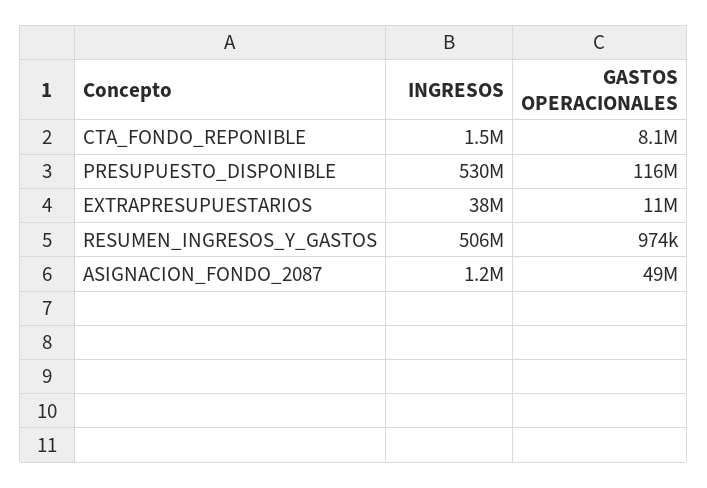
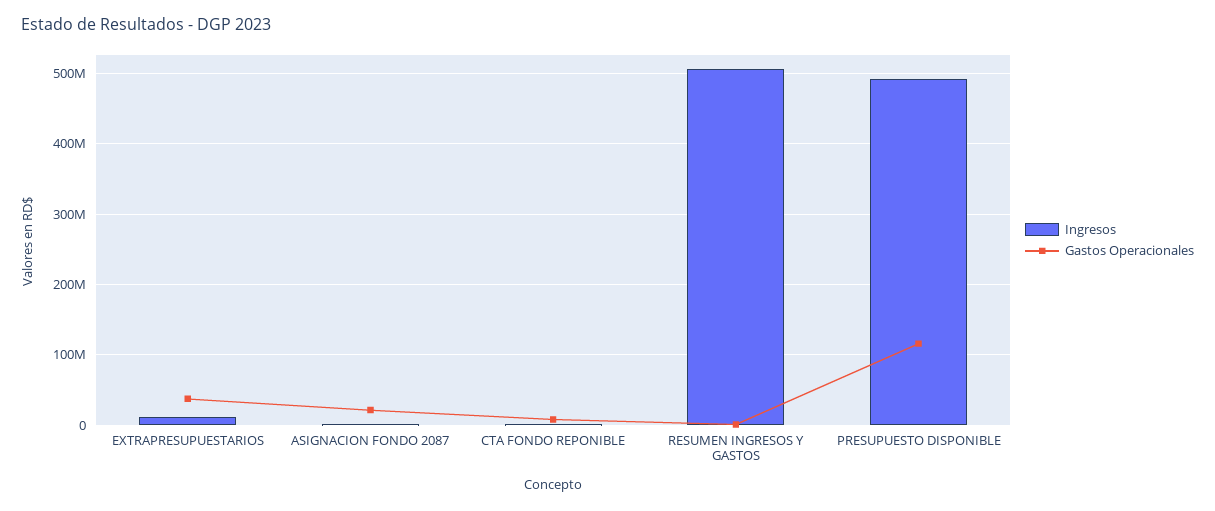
  {
    "INGRESOS": {
      "CTA_FONDO_REPONIBLE": 1500000,
-     "PRESUPUESTO_DISPONIBLE": 530000000,
+     "PRESUPUESTO_DISPONIBLE": 490000000,
-     "EXTRAPRESUPUESTARIOS": 38000000,
+     "EXTRAPRESUPUESTARIOS": 10000000,
      "RESUMEN_INGRESOS_Y_GASTOS": 506000000,
      "ASIGNACION_FONDO_2087": 1200000
    },
    "GASTOS OPERACIONALES": {
      "CTA_FONDO_REPONIBLE": 8100000,
      "PRESUPUESTO_DISPONIBLE": 116000000,
-     "EXTRAPRESUPUESTARIOS": 11000000,
+     "EXTRAPRESUPUESTARIOS": 40000000,
      "RESUMEN_INGRESOS_Y_GASTOS": 974000,
-     "ASIGNACION_FONDO_2087": 49000000
+     "ASIGNACION_FONDO_2087": 20000000
    }
  }

